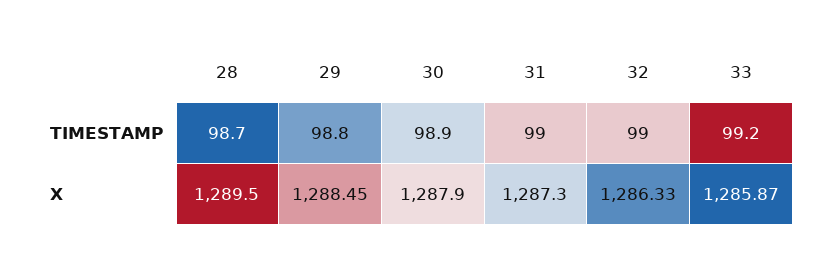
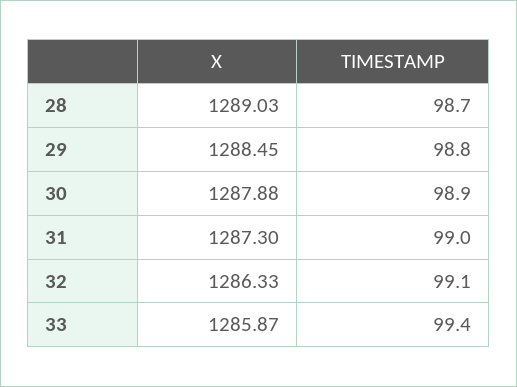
  {
    "28": {
      "TIMESTAMP": 98.7,
-     "X": 1289.5
+     "X": 1289.03
    },
    "29": {
      "TIMESTAMP": 98.8,
      "X": 1288.45
    },
    "30": {
      "TIMESTAMP": 98.9,
-     "X": 1287.9
+     "X": 1287.88
    },
    "31": {
      "TIMESTAMP": 99,
      "X": 1287.3
    },
    "32": {
-     "TIMESTAMP": 99,
+     "TIMESTAMP": 99.1,
      "X": 1286.33
    },
    "33": {
-     "TIMESTAMP": 99.2,
+     "TIMESTAMP": 99.4,
      "X": 1285.87
    }
  }

